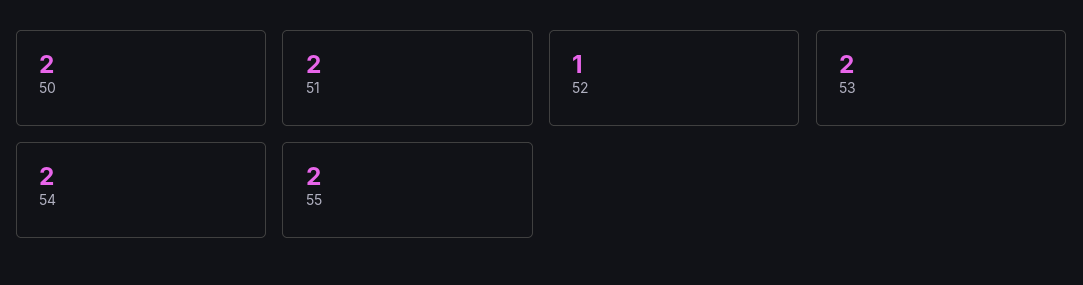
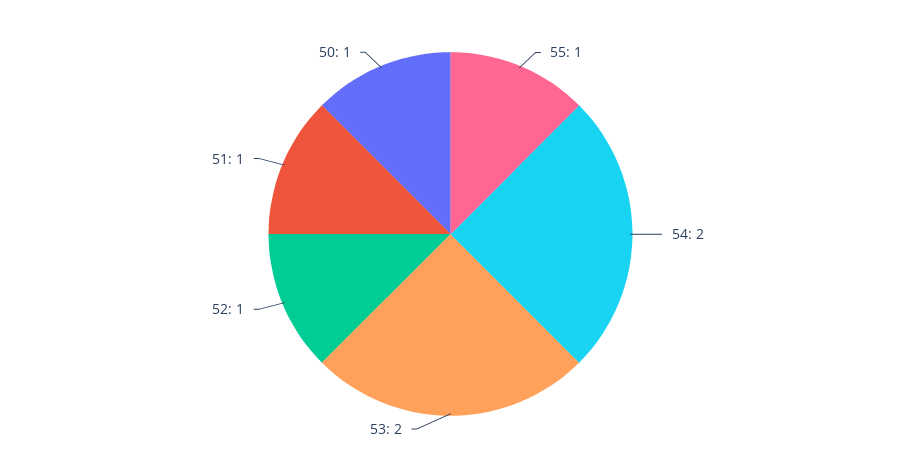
  {
-   "50": 2,
+   "50": 1,
-   "51": 2,
+   "51": 1,
    "52": 1,
    "53": 2,
    "54": 2,
-   "55": 2
+   "55": 1
  }

